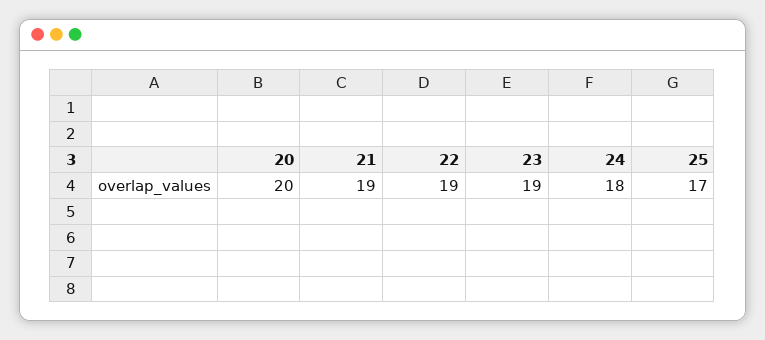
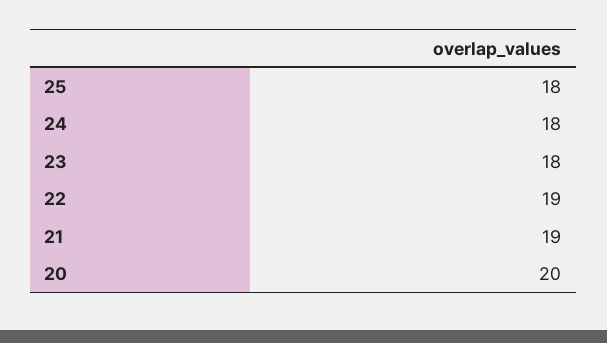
  {
    "20": 20,
    "21": 19,
    "22": 19,
-   "23": 19,
+   "23": 18,
    "24": 18,
-   "25": 17
+   "25": 18
  }

